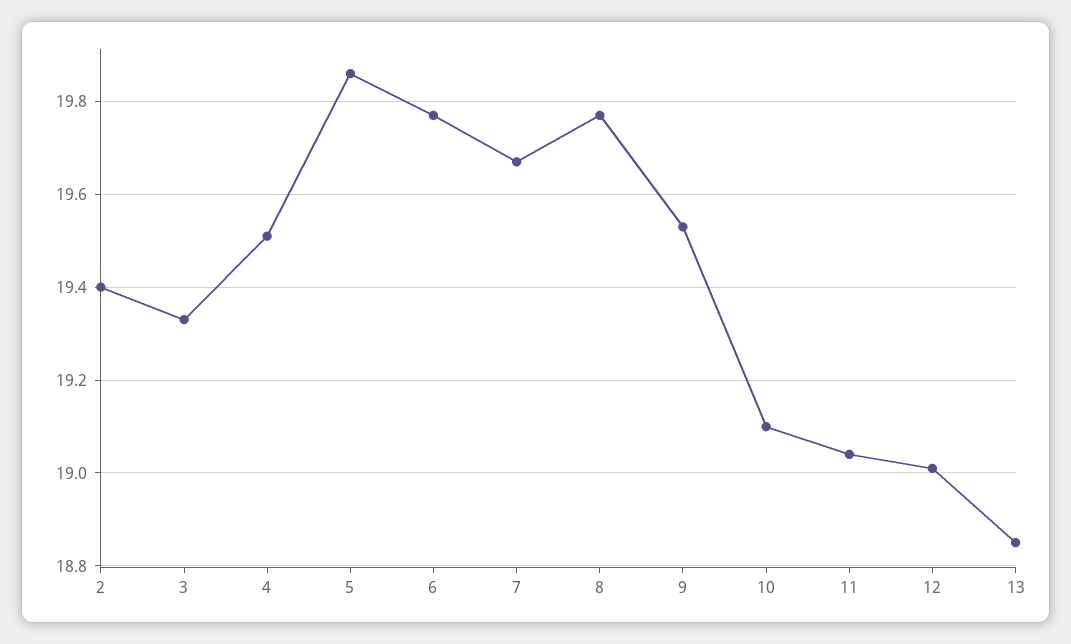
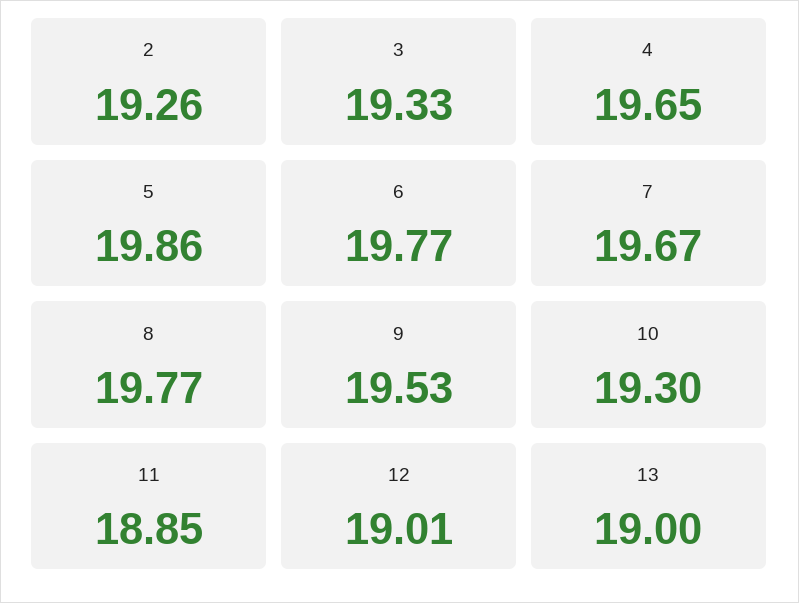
  {
-   "2": 19.4,
+   "2": 19.26,
    "3": 19.33,
-   "4": 19.5,
+   "4": 19.65,
    "5": 19.86,
    "6": 19.77,
    "7": 19.67,
    "8": 19.77,
    "9": 19.53,
-   "10": 19.1,
+   "10": 19.3,
-   "11": 19.05,
+   "11": 18.85,
    "12": 19.01,
-   "13": 18.85
+   "13": 19
  }

